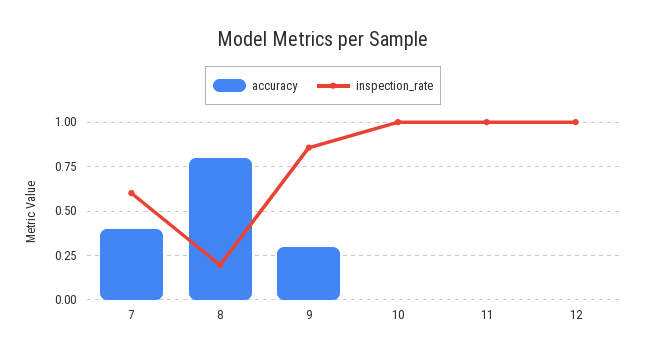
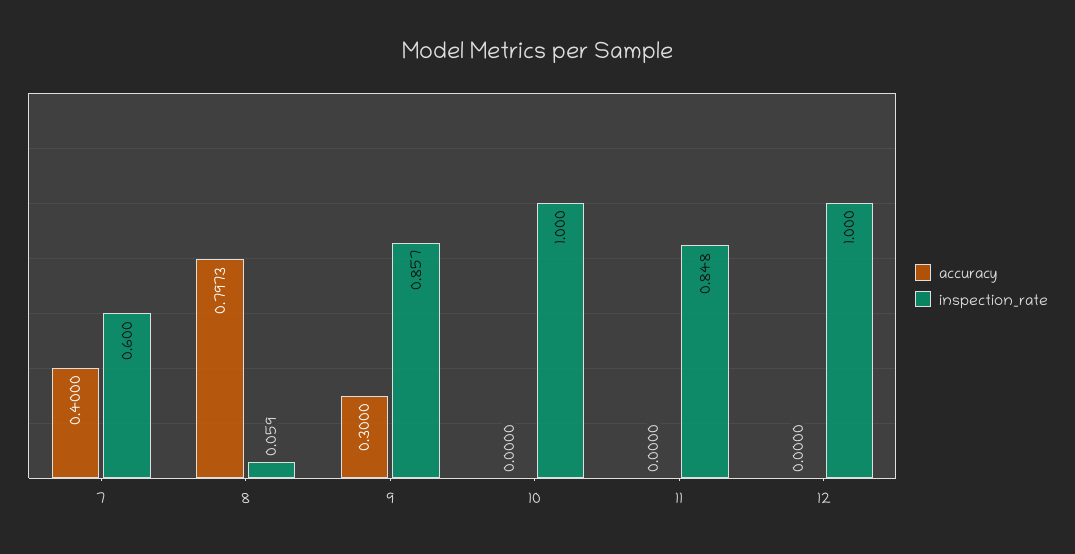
  {
    "accuracy": {
      "7": 0.4,
      "8": 0.7973,
      "9": 0.3,
      "10": 0,
      "11": 0,
      "12": 0
    },
    "inspection_rate": {
      "7": 0.6,
-     "8": 0.2,
+     "8": 0.059,
      "9": 0.857,
      "10": 1,
-     "11": 1,
+     "11": 0.848,
      "12": 1
    }
  }

